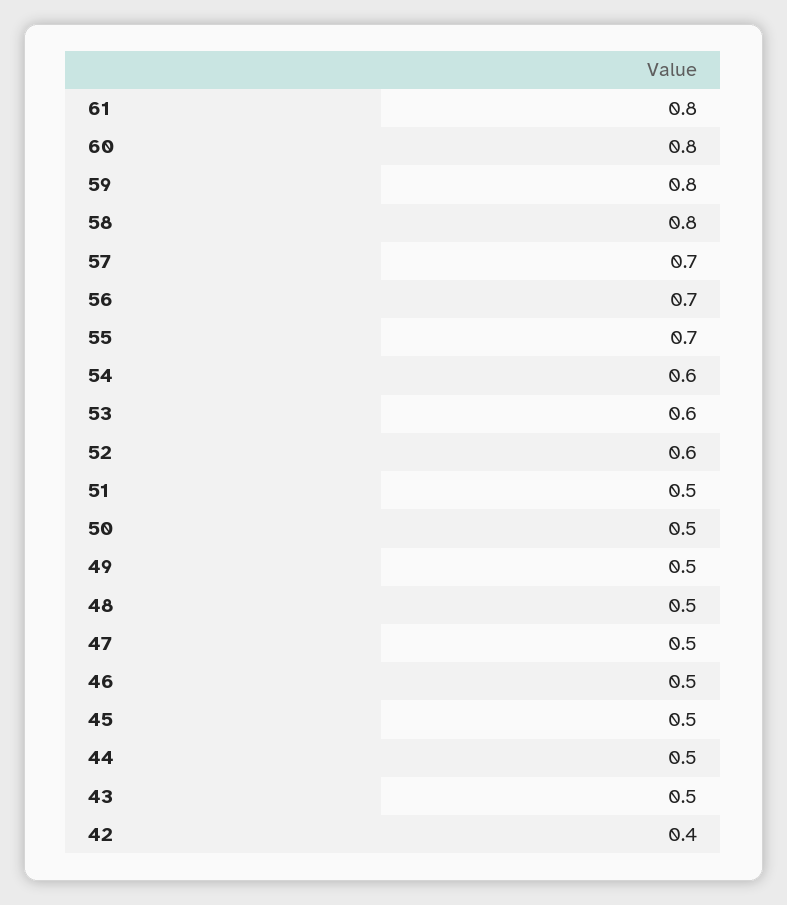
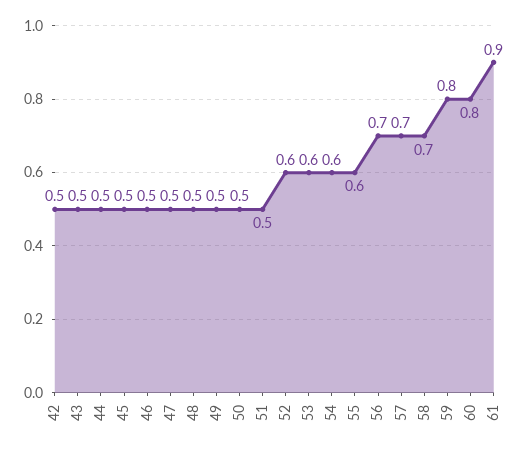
  {
-   "61": 0.8,
+   "61": 0.9,
    "60": 0.8,
    "59": 0.8,
-   "58": 0.8,
+   "58": 0.7,
    "57": 0.7,
    "56": 0.7,
-   "55": 0.7,
+   "55": 0.6,
    "54": 0.6,
    "53": 0.6,
    "52": 0.6,
    "51": 0.5,
    "50": 0.5,
    "49": 0.5,
    "48": 0.5,
    "47": 0.5,
    "46": 0.5,
    "45": 0.5,
    "44": 0.5,
    "43": 0.5,
-   "42": 0.4
+   "42": 0.5
  }

